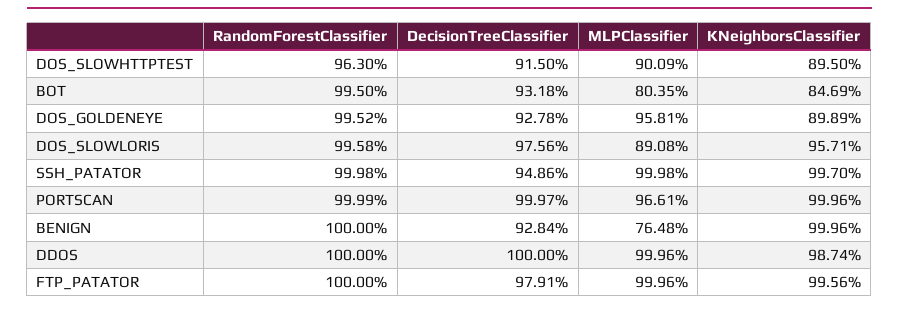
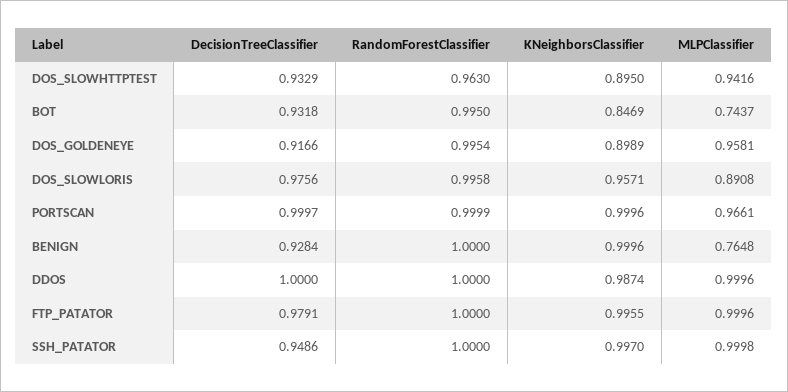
  {
    "RandomForestClassifier": {
      "DOS_SLOWHTTPTEST": 0.963,
      "BOT": 0.995,
-     "DOS_GOLDENEYE": 0.9952,
+     "DOS_GOLDENEYE": 0.9954,
      "DOS_SLOWLORIS": 0.9958,
-     "SSH_PATATOR": 0.9998,
+     "SSH_PATATOR": 1,
      "PORTSCAN": 0.9999,
      "BENIGN": 1,
      "DDOS": 1,
      "FTP_PATATOR": 1
    },
    "DecisionTreeClassifier": {
-     "DOS_SLOWHTTPTEST": 0.915,
+     "DOS_SLOWHTTPTEST": 0.9329,
      "BOT": 0.9318,
-     "DOS_GOLDENEYE": 0.9278,
+     "DOS_GOLDENEYE": 0.9166,
      "DOS_SLOWLORIS": 0.9756,
      "SSH_PATATOR": 0.9486,
      "PORTSCAN": 0.9997,
      "BENIGN": 0.9284,
      "DDOS": 1,
      "FTP_PATATOR": 0.9791
    },
    "MLPClassifier": {
-     "DOS_SLOWHTTPTEST": 0.9009,
+     "DOS_SLOWHTTPTEST": 0.9416,
-     "BOT": 0.8035,
+     "BOT": 0.7437,
      "DOS_GOLDENEYE": 0.9581,
      "DOS_SLOWLORIS": 0.8908,
      "SSH_PATATOR": 0.9998,
      "PORTSCAN": 0.9661,
      "BENIGN": 0.7648,
      "DDOS": 0.9996,
      "FTP_PATATOR": 0.9996
    },
    "KNeighborsClassifier": {
      "DOS_SLOWHTTPTEST": 0.895,
      "BOT": 0.8469,
      "DOS_GOLDENEYE": 0.8989,
      "DOS_SLOWLORIS": 0.9571,
      "SSH_PATATOR": 0.997,
      "PORTSCAN": 0.9996,
      "BENIGN": 0.9996,
      "DDOS": 0.9874,
-     "FTP_PATATOR": 0.9956
+     "FTP_PATATOR": 0.9955
    }
  }

